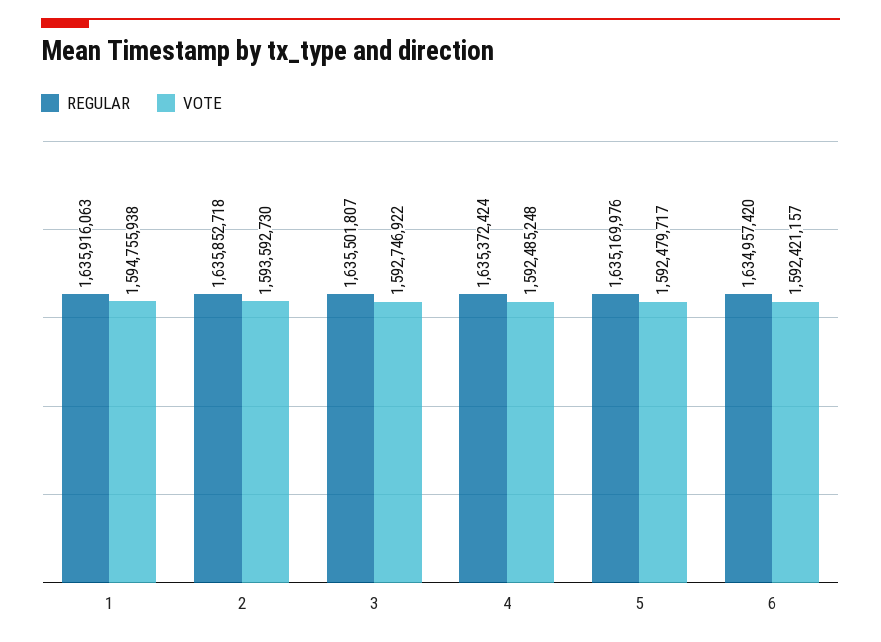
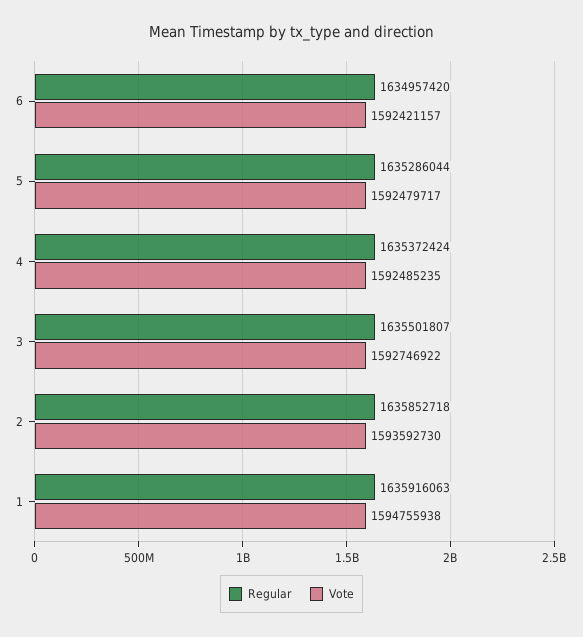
  {
    "REGULAR": {
      "1": 1635916063,
      "2": 1635852718,
      "3": 1635501807,
      "4": 1635372424,
-     "5": 1635169976,
+     "5": 1635286044,
      "6": 1634957420
    },
    "VOTE": {
      "1": 1594755938,
      "2": 1593592730,
      "3": 1592746922,
-     "4": 1592485248,
+     "4": 1592485235,
      "5": 1592479717,
      "6": 1592421157
    }
  }

